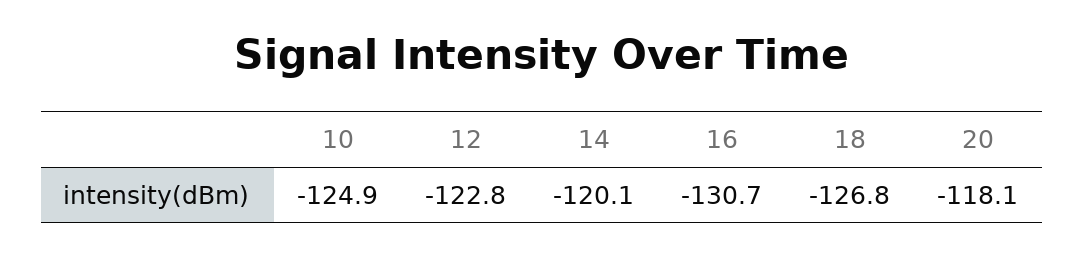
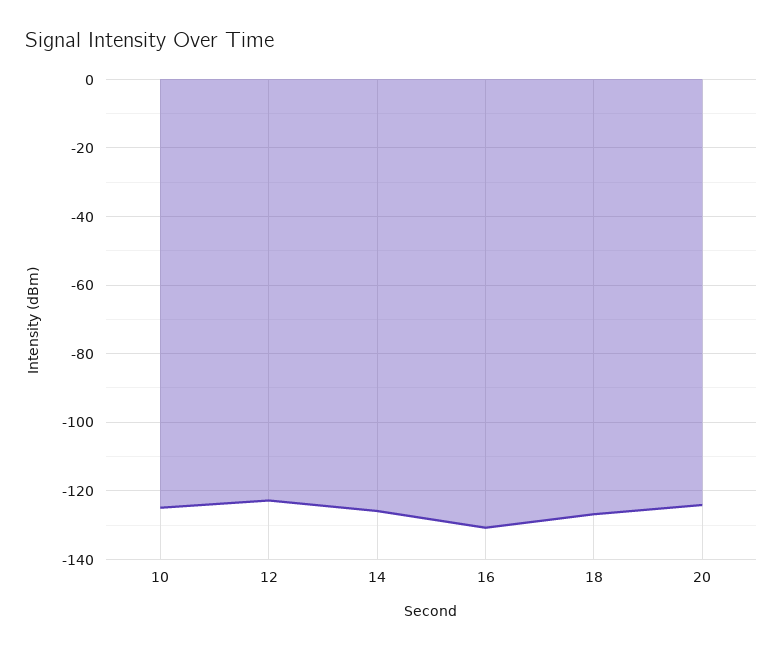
  {
    "10": -124.9,
    "12": -122.8,
-   "14": -120.1,
+   "14": -126,
    "16": -130.7,
    "18": -126.8,
-   "20": -118.1
+   "20": -124
  }

